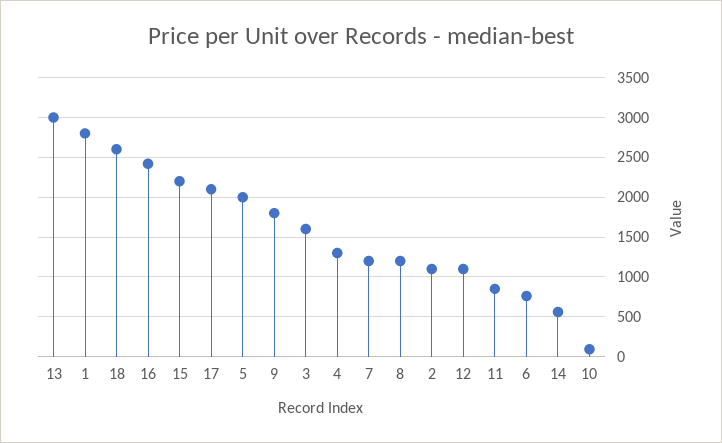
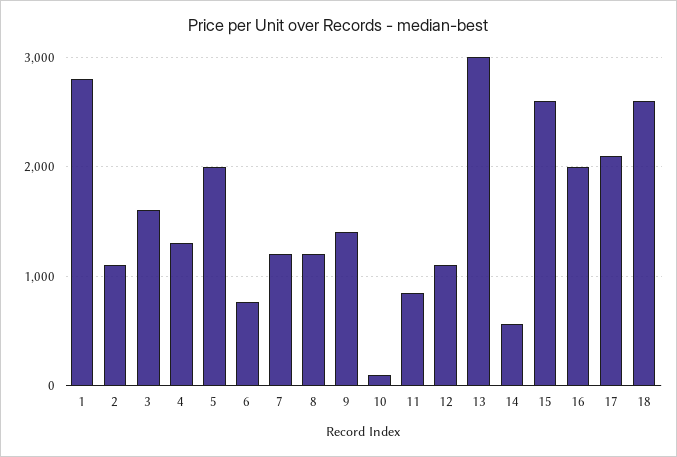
  {
    "13": 3000,
    "1": 2800,
    "18": 2600,
-   "16": 2400,
+   "16": 2000,
-   "15": 2200,
+   "15": 2600,
    "17": 2100,
    "5": 2000,
-   "9": 1800,
+   "9": 1400,
    "3": 1600,
    "4": 1300,
    "7": 1200,
    "8": 1200,
    "2": 1100,
    "12": 1100,
    "11": 900,
    "6": 800,
    "14": 600,
    "10": 100
  }

